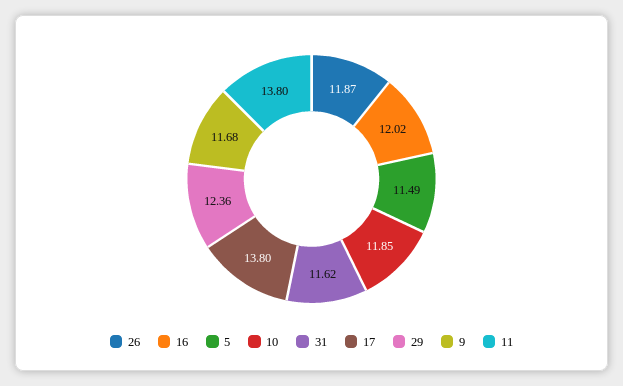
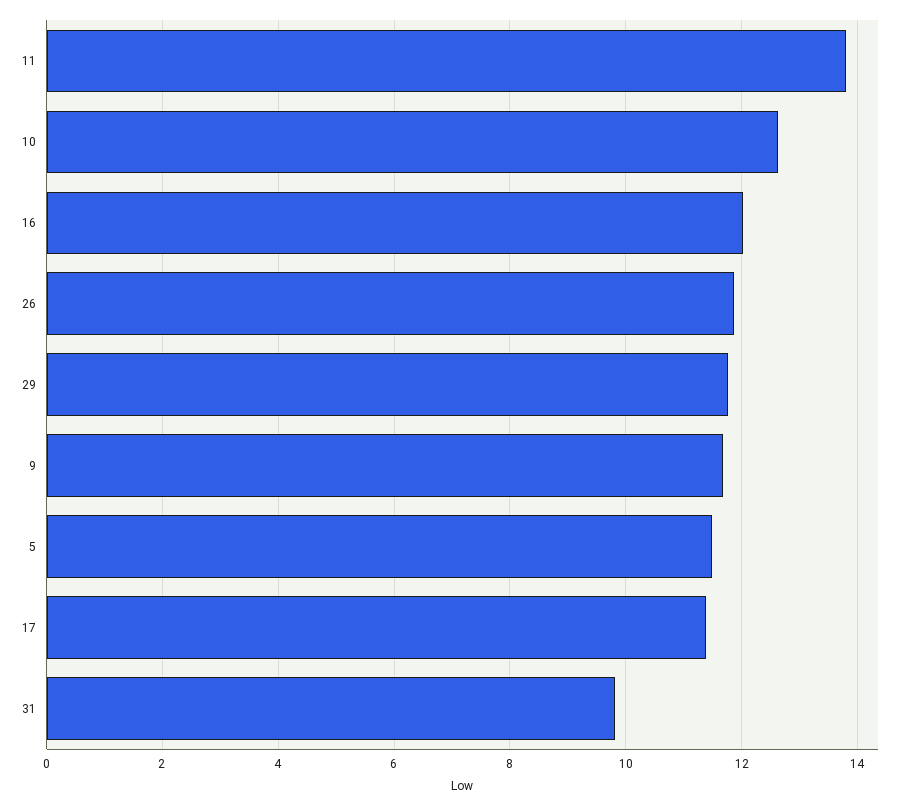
  {
    "26": 11.87,
    "16": 12.02,
    "5": 11.49,
-   "10": 11.85,
+   "10": 12.6,
-   "31": 11.62,
+   "31": 9.8,
-   "17": 13.8,
+   "17": 11.4,
-   "29": 12.36,
+   "29": 11.8,
    "9": 11.68,
    "11": 13.8
  }

